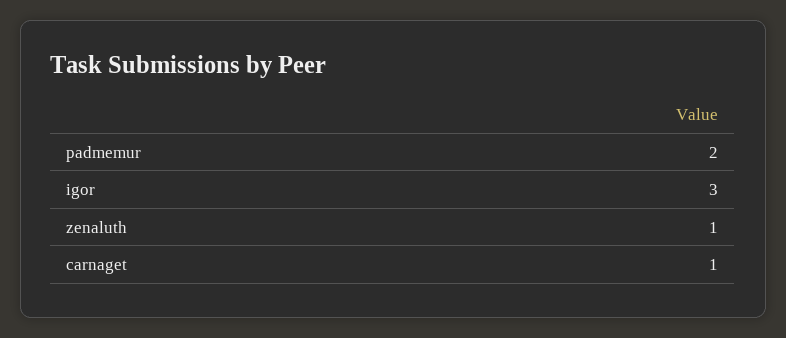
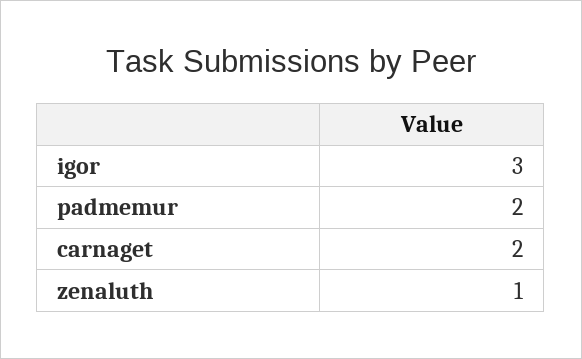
  {
    "padmemur": 2,
    "igor": 3,
    "zenaluth": 1,
-   "carnaget": 1
+   "carnaget": 2
  }

